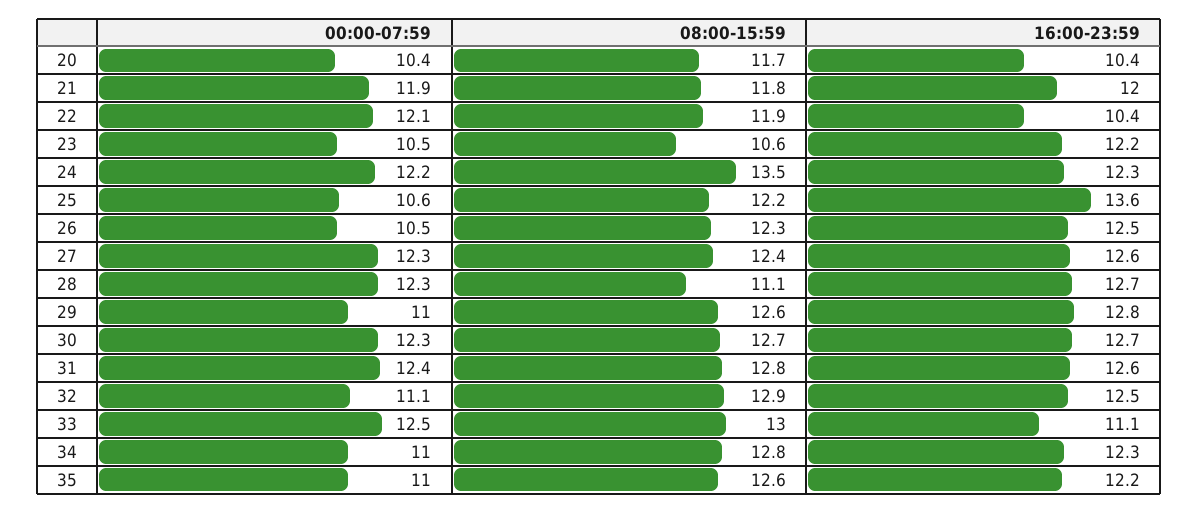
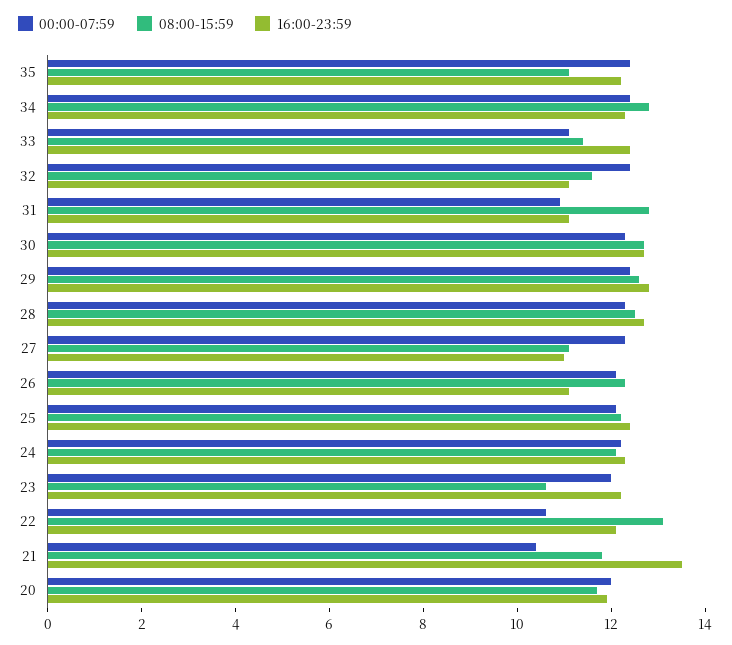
  {
    "00:00-07:59": {
-     "20": 10.4,
+     "20": 12,
-     "21": 11.9,
+     "21": 10.5,
-     "22": 12.1,
+     "22": 10.5,
-     "23": 10.5,
+     "23": 12,
      "24": 12.2,
-     "25": 10.6,
+     "25": 12,
-     "26": 10.5,
+     "26": 12,
      "27": 12.3,
      "28": 12.3,
-     "29": 11,
+     "29": 12.5,
      "30": 12.3,
-     "31": 12.4,
+     "31": 11,
-     "32": 11.1,
+     "32": 12.5,
-     "33": 12.5,
+     "33": 11,
-     "34": 11,
+     "34": 12.5,
-     "35": 11
+     "35": 12.5
    },
    "08:00-15:59": {
      "20": 11.7,
      "21": 11.8,
-     "22": 11.9,
+     "22": 13,
      "23": 10.6,
-     "24": 13.5,
+     "24": 12,
      "25": 12.2,
      "26": 12.3,
-     "27": 12.4,
+     "27": 11,
-     "28": 11.1,
+     "28": 12.5,
      "29": 12.6,
      "30": 12.7,
      "31": 12.8,
-     "32": 12.9,
+     "32": 11.5,
-     "33": 13,
+     "33": 11.5,
      "34": 12.8,
-     "35": 12.6
+     "35": 11
    },
    "16:00-23:59": {
-     "20": 10.4,
+     "20": 12,
-     "21": 12,
+     "21": 13.5,
-     "22": 10.4,
+     "22": 12,
      "23": 12.2,
      "24": 12.3,
-     "25": 13.6,
+     "25": 12.5,
-     "26": 12.5,
+     "26": 11,
-     "27": 12.6,
+     "27": 11,
      "28": 12.7,
      "29": 12.8,
      "30": 12.7,
-     "31": 12.6,
+     "31": 11,
-     "32": 12.5,
+     "32": 11,
-     "33": 11.1,
+     "33": 12.5,
      "34": 12.3,
      "35": 12.2
    }
  }

